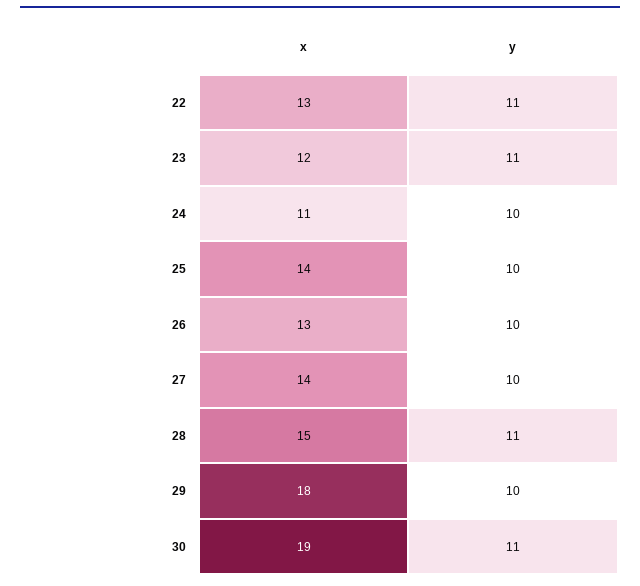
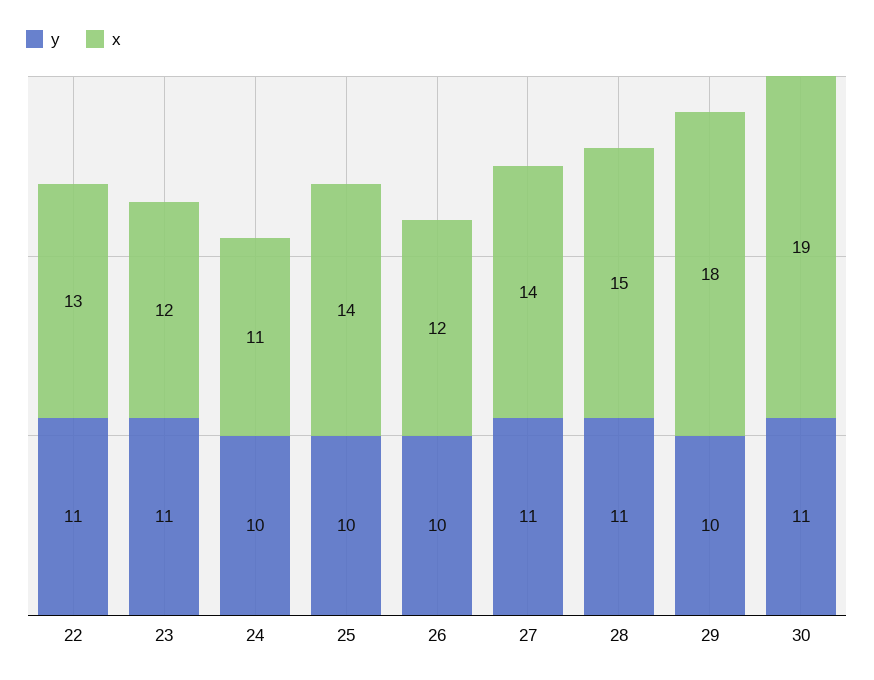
  {
    "x": {
      "22": 13,
      "23": 12,
      "24": 11,
      "25": 14,
-     "26": 13,
+     "26": 12,
      "27": 14,
      "28": 15,
      "29": 18,
      "30": 19
    },
    "y": {
      "22": 11,
      "23": 11,
      "24": 10,
      "25": 10,
      "26": 10,
-     "27": 10,
+     "27": 11,
      "28": 11,
      "29": 10,
      "30": 11
    }
  }

